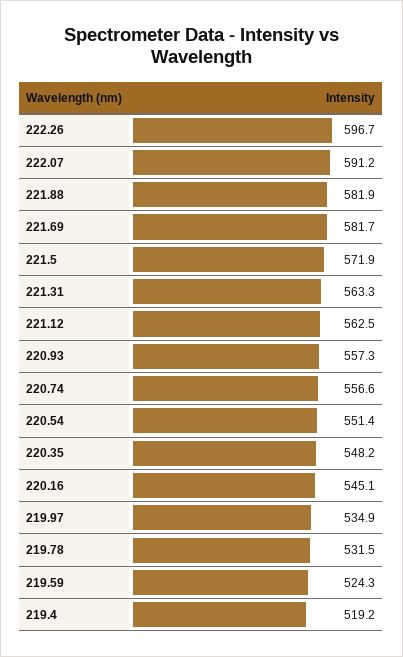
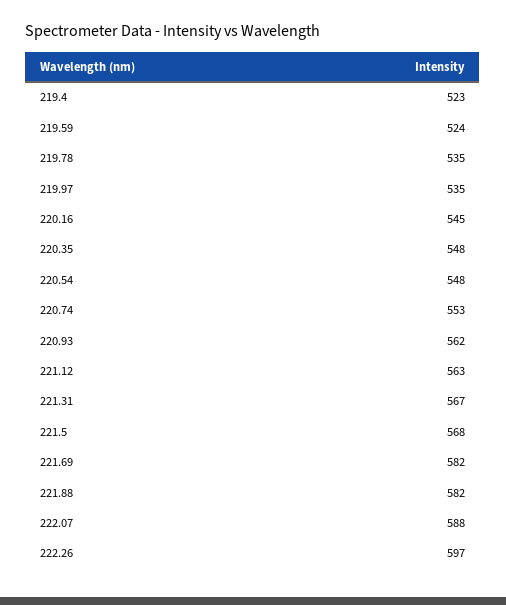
  {
    "222.26": 596.7,
-   "222.07": 591.2,
+   "222.07": 588,
    "221.88": 581.9,
    "221.69": 581.7,
-   "221.5": 571.9,
+   "221.5": 568,
-   "221.31": 563.3,
+   "221.31": 567,
    "221.12": 562.5,
-   "220.93": 557.3,
+   "220.93": 562,
-   "220.74": 556.6,
+   "220.74": 553,
-   "220.54": 551.4,
+   "220.54": 548,
    "220.35": 548.2,
    "220.16": 545.1,
    "219.97": 534.9,
-   "219.78": 531.5,
+   "219.78": 535,
    "219.59": 524.3,
-   "219.4": 519.2
+   "219.4": 523
  }

